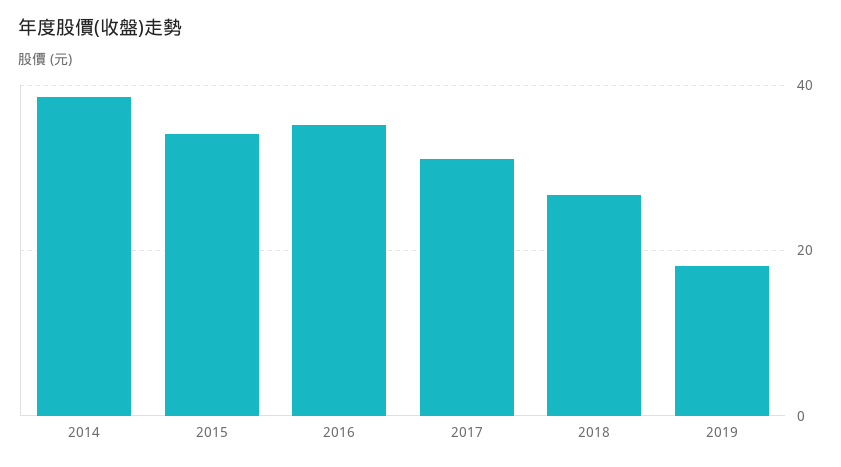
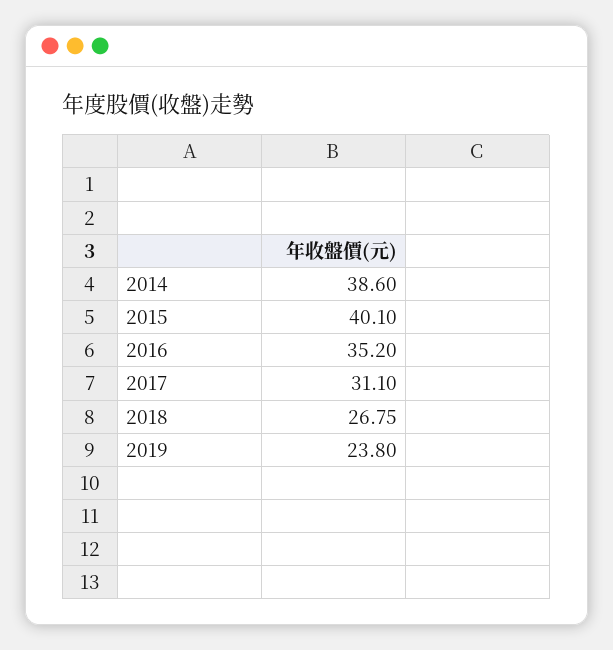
  {
    "2014": 38.6,
-   "2015": 34,
+   "2015": 40.1,
    "2016": 35.2,
    "2017": 31.1,
    "2018": 26.75,
-   "2019": 18
+   "2019": 23.8
  }

